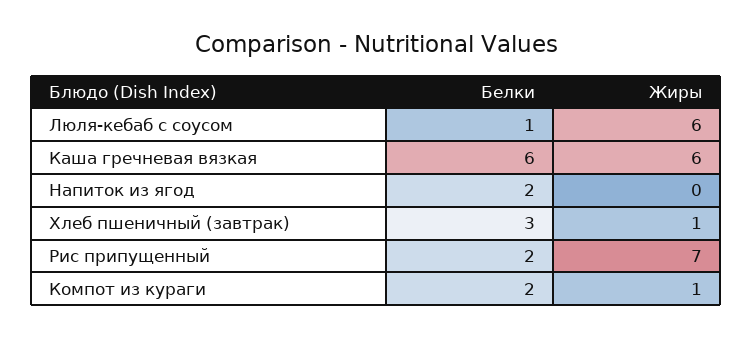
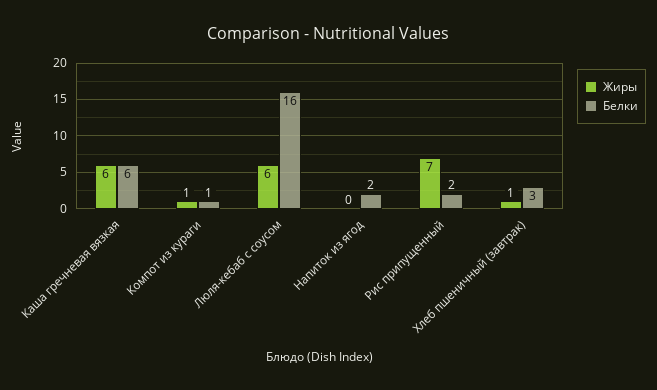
  {
    "Белки": {
-     "Люля-кебаб с соусом": 1,
+     "Люля-кебаб с соусом": 16,
      "Каша гречневая вязкая": 6,
      "Напиток из ягод": 2,
      "Хлеб пшеничный (завтрак)": 3,
      "Рис припущенный": 2,
-     "Компот из кураги": 2
+     "Компот из кураги": 1
    },
    "Жиры": {
      "Люля-кебаб с соусом": 6,
      "Каша гречневая вязкая": 6,
      "Напиток из ягод": 0,
      "Хлеб пшеничный (завтрак)": 1,
      "Рис припущенный": 7,
      "Компот из кураги": 1
    }
  }

